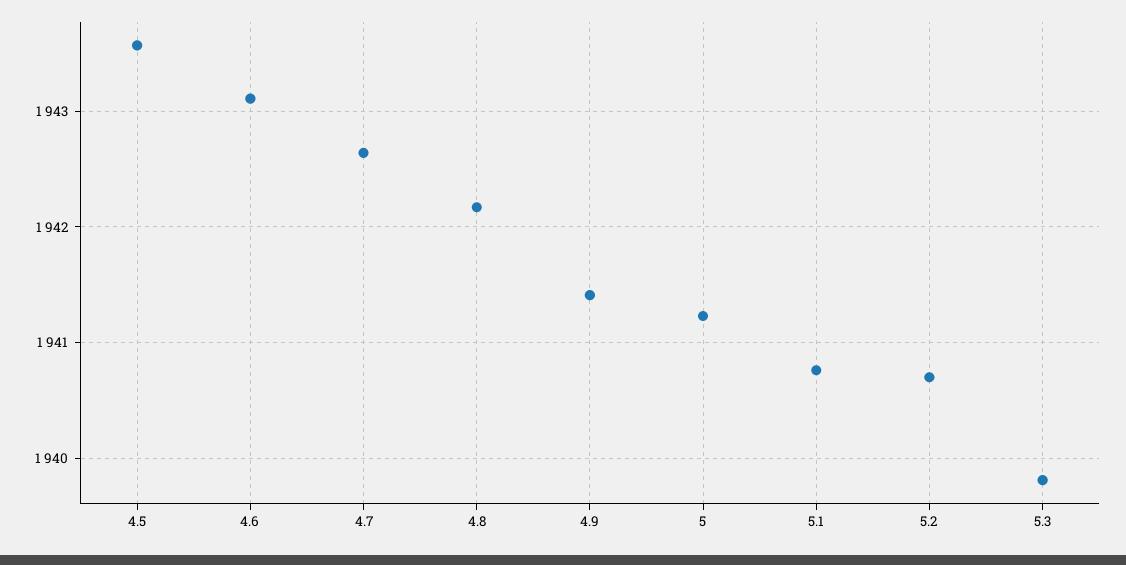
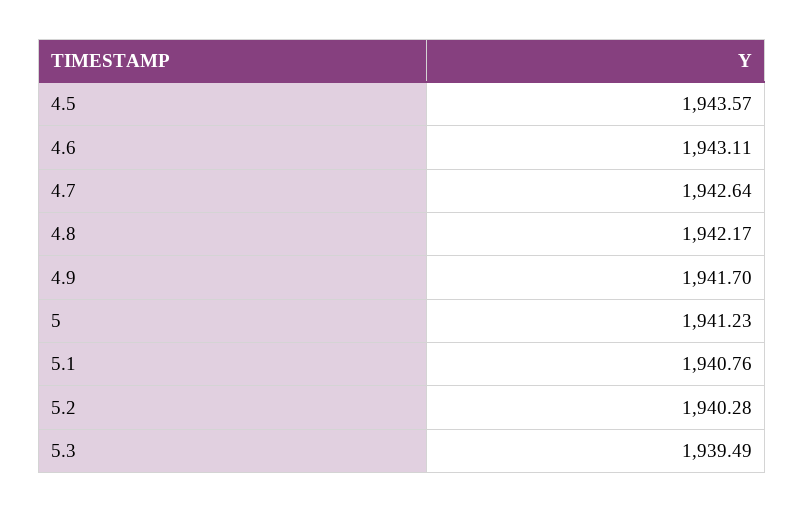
  {
    "4.5": 1943.57,
    "4.6": 1943.11,
    "4.7": 1942.64,
    "4.8": 1942.17,
-   "4.9": 1941.4,
+   "4.9": 1941.7,
    "5": 1941.23,
    "5.1": 1940.76,
-   "5.2": 1940.7,
+   "5.2": 1940.28,
-   "5.3": 1939.8
+   "5.3": 1939.49
  }

